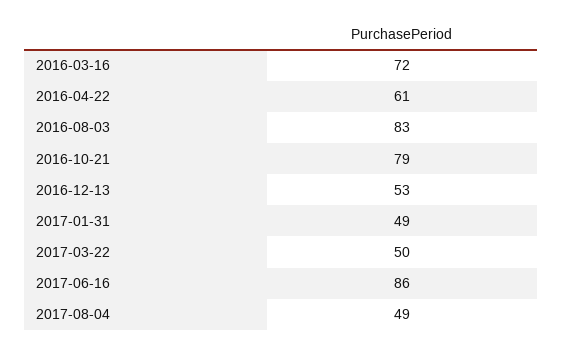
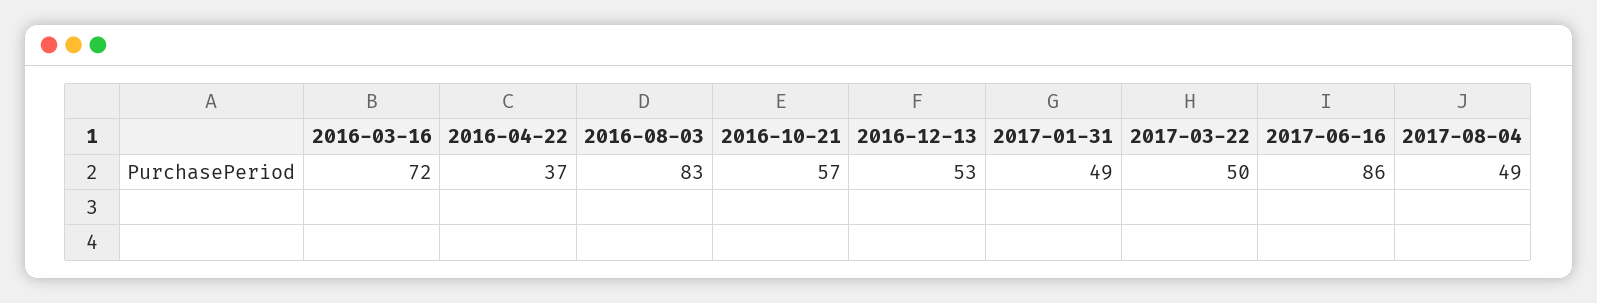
  {
    "2016-03-16": 72,
-   "2016-04-22": 61,
+   "2016-04-22": 37,
    "2016-08-03": 83,
-   "2016-10-21": 79,
+   "2016-10-21": 57,
    "2016-12-13": 53,
    "2017-01-31": 49,
    "2017-03-22": 50,
    "2017-06-16": 86,
    "2017-08-04": 49
  }

